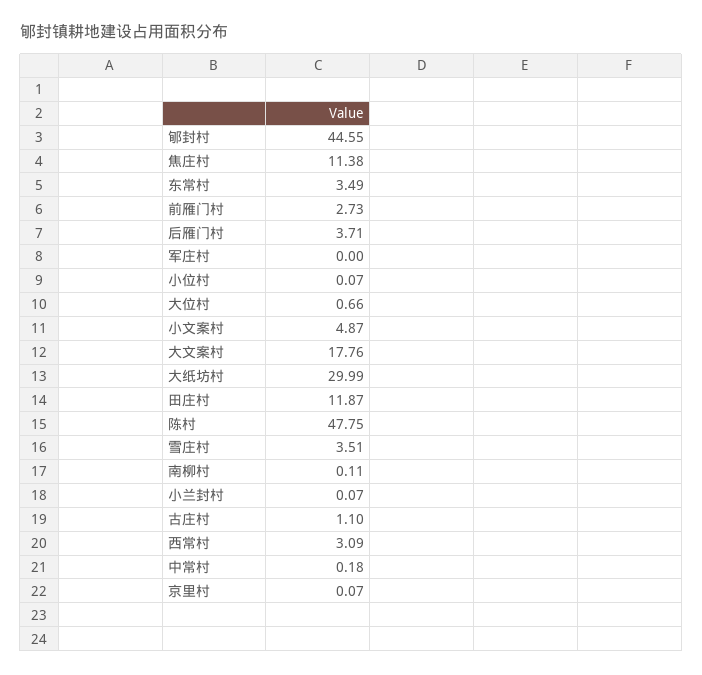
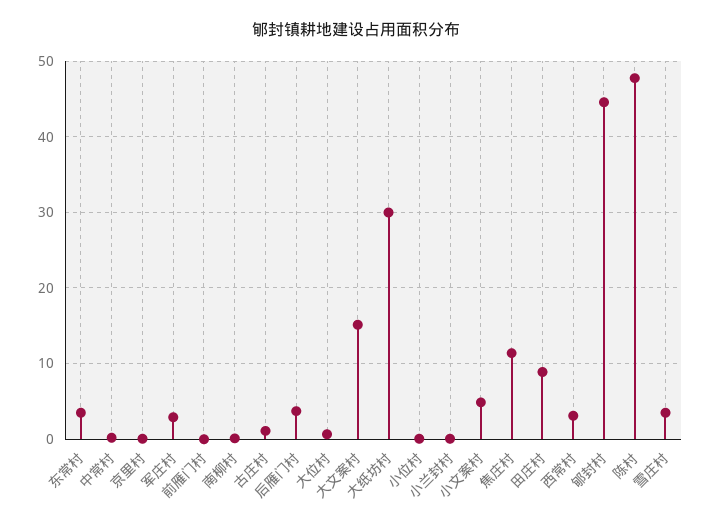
  {
    "郇封村": 44.55,
    "焦庄村": 11.38,
    "东常村": 3.49,
-   "前雁门村": 2.73,
+   "前雁门村": 0,
    "后雁门村": 3.71,
-   "军庄村": 0,
+   "军庄村": 3,
    "小位村": 0.07,
    "大位村": 0.66,
    "小文案村": 4.87,
-   "大文案村": 17.76,
+   "大文案村": 15,
    "大纸坊村": 29.99,
-   "田庄村": 11.87,
+   "田庄村": 9,
    "陈村": 47.75,
    "雪庄村": 3.51,
    "南柳村": 0.11,
    "小兰封村": 0.07,
    "古庄村": 1.1,
    "西常村": 3.09,
    "中常村": 0.18,
    "京里村": 0.07
  }

